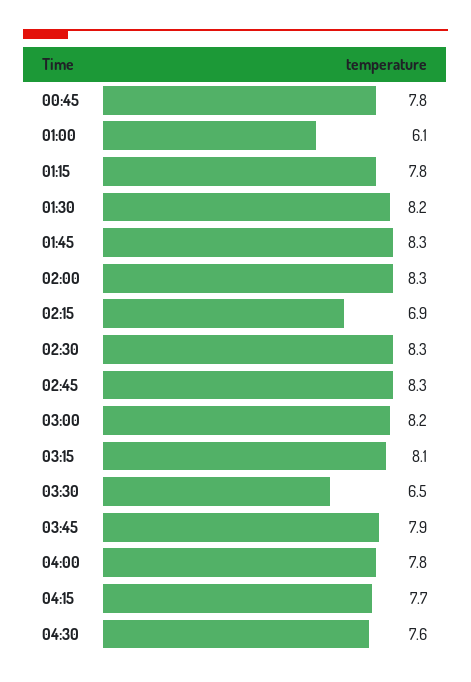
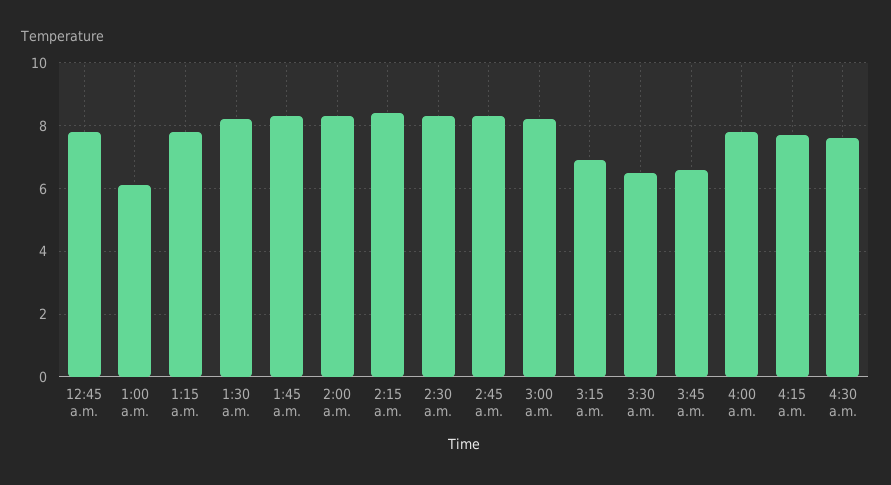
  {
    "00:45": 7.8,
    "01:00": 6.1,
    "01:15": 7.8,
    "01:30": 8.2,
    "01:45": 8.3,
    "02:00": 8.3,
-   "02:15": 6.9,
+   "02:15": 8.5,
    "02:30": 8.3,
    "02:45": 8.3,
    "03:00": 8.2,
-   "03:15": 8.1,
+   "03:15": 7,
    "03:30": 6.5,
-   "03:45": 7.9,
+   "03:45": 6.5,
    "04:00": 7.8,
    "04:15": 7.7,
    "04:30": 7.6
  }

